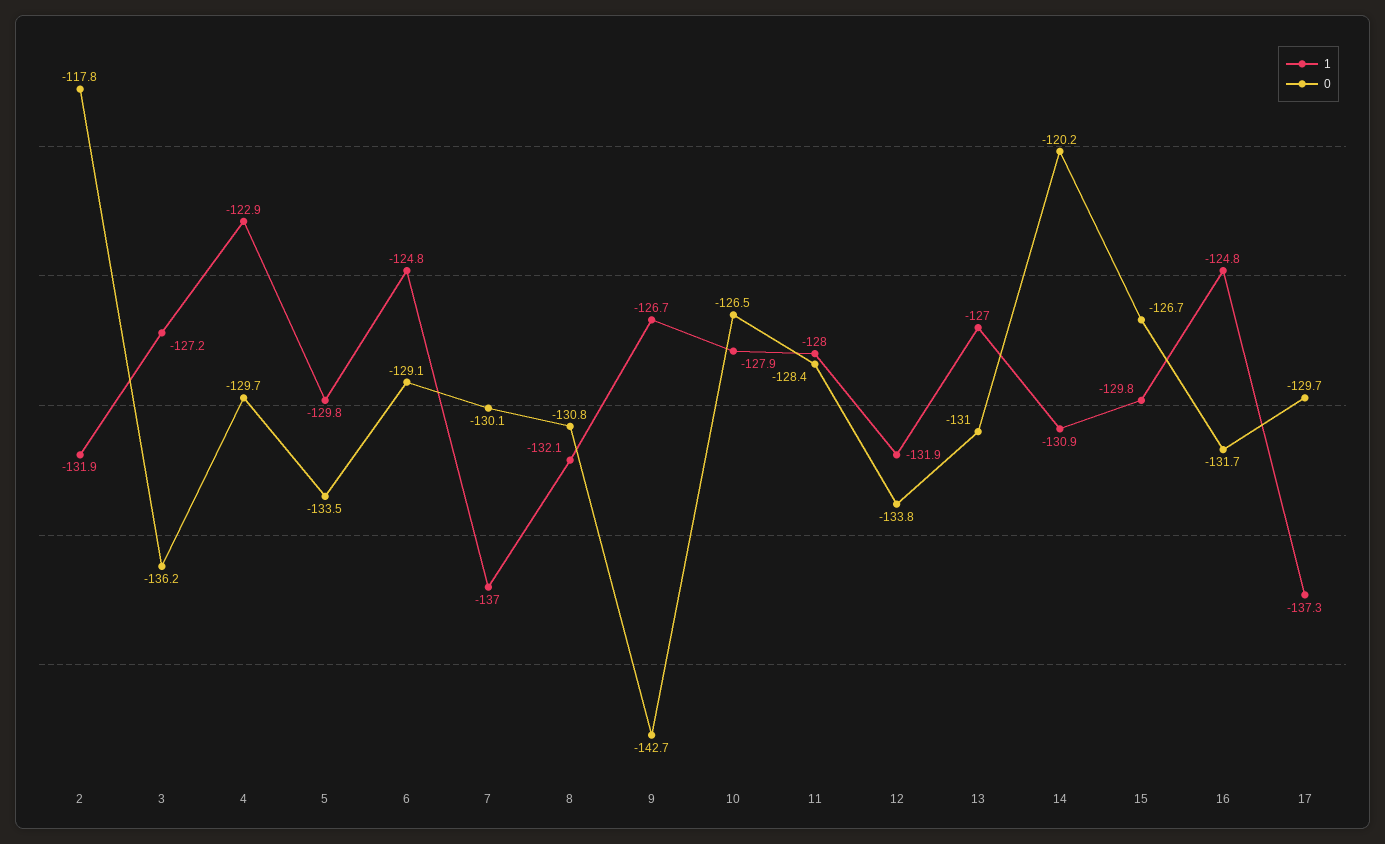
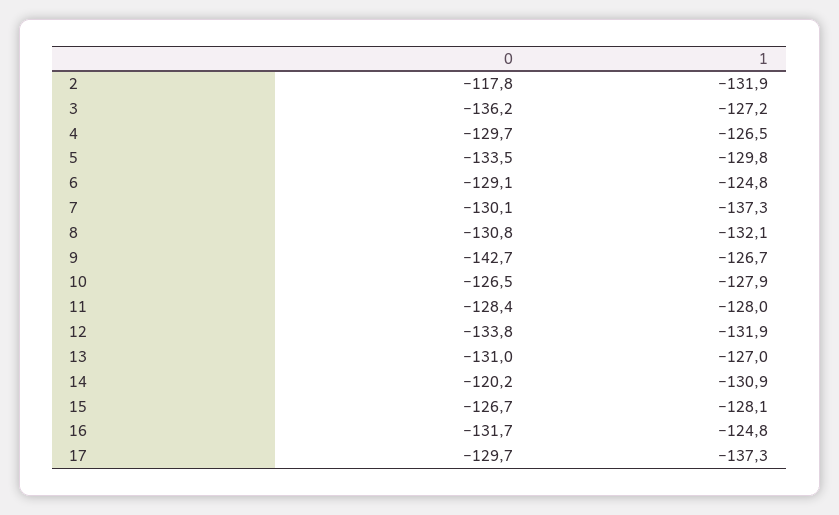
  {
    "1": {
      "2": -131.9,
      "3": -127.2,
-     "4": -122.9,
+     "4": -126.5,
      "5": -129.8,
      "6": -124.8,
-     "7": -137,
+     "7": -137.3,
      "8": -132.1,
      "9": -126.7,
      "10": -127.9,
      "11": -128,
      "12": -131.9,
      "13": -127,
      "14": -130.9,
-     "15": -129.8,
+     "15": -128.1,
      "16": -124.8,
      "17": -137.3
    },
    "0": {
      "2": -117.8,
      "3": -136.2,
      "4": -129.7,
      "5": -133.5,
      "6": -129.1,
      "7": -130.1,
      "8": -130.8,
      "9": -142.7,
      "10": -126.5,
      "11": -128.4,
      "12": -133.8,
      "13": -131,
      "14": -120.2,
      "15": -126.7,
      "16": -131.7,
      "17": -129.7
    }
  }

